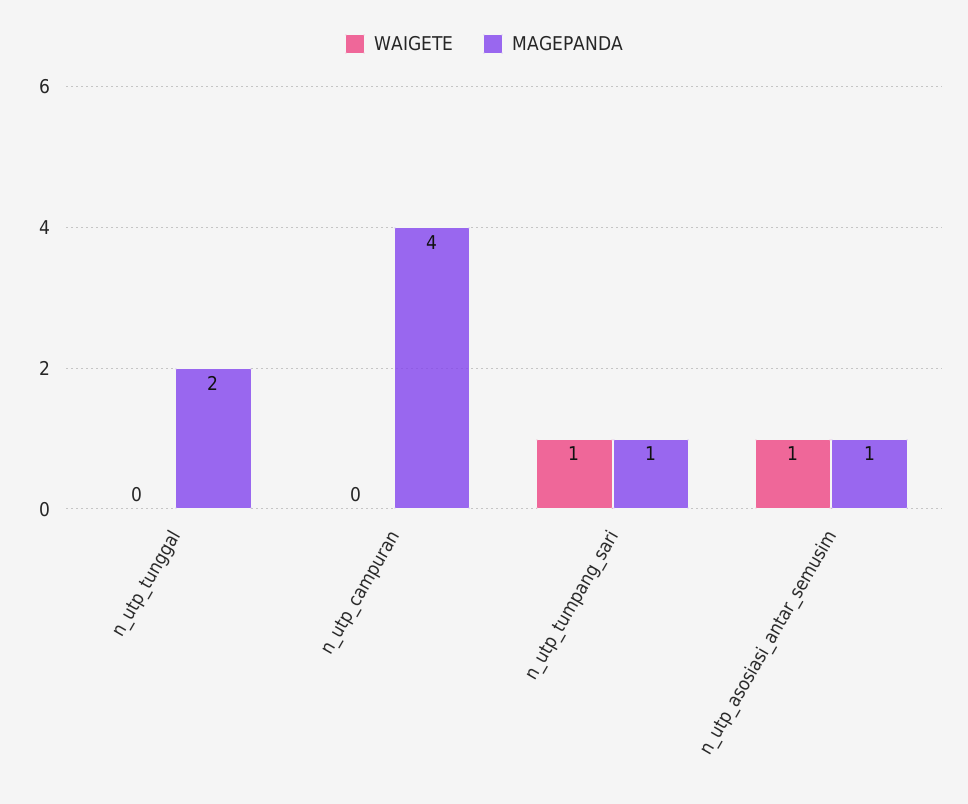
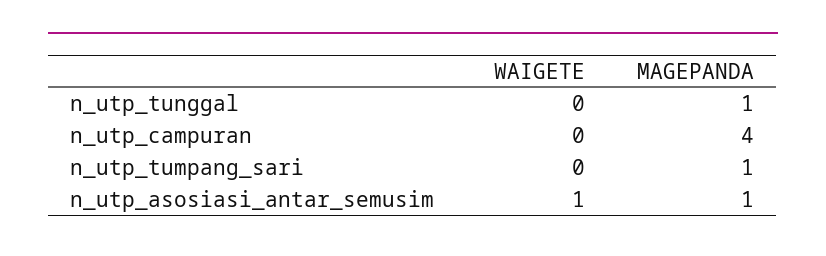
  {
    "WAIGETE": {
      "n_utp_tunggal": 0,
      "n_utp_campuran": 0,
-     "n_utp_tumpang_sari": 1,
+     "n_utp_tumpang_sari": 0,
      "n_utp_asosiasi_antar_semusim": 1
    },
    "MAGEPANDA": {
-     "n_utp_tunggal": 2,
+     "n_utp_tunggal": 1,
      "n_utp_campuran": 4,
      "n_utp_tumpang_sari": 1,
      "n_utp_asosiasi_antar_semusim": 1
    }
  }

